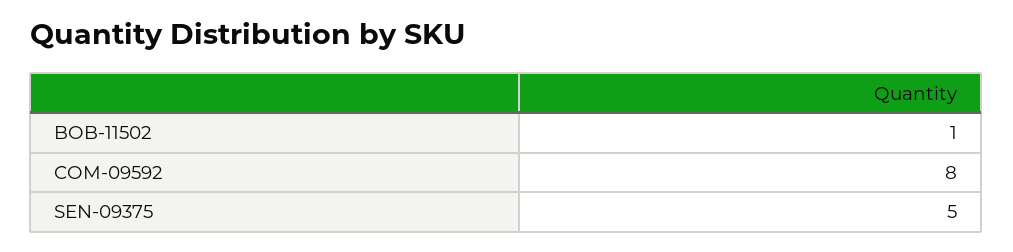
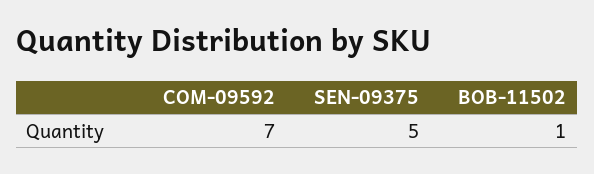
  {
    "BOB-11502": 1,
-   "COM-09592": 8,
+   "COM-09592": 7,
    "SEN-09375": 5
  }

